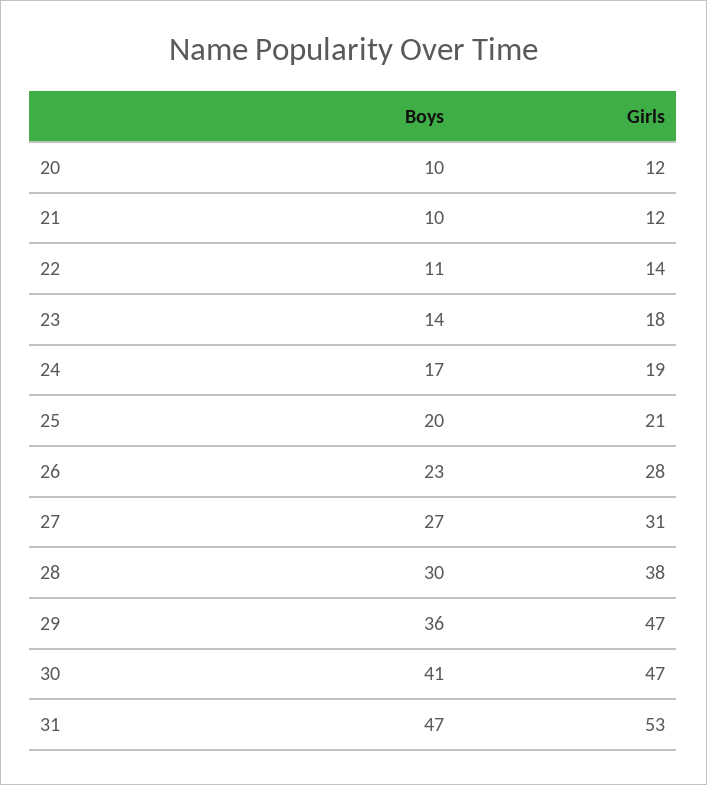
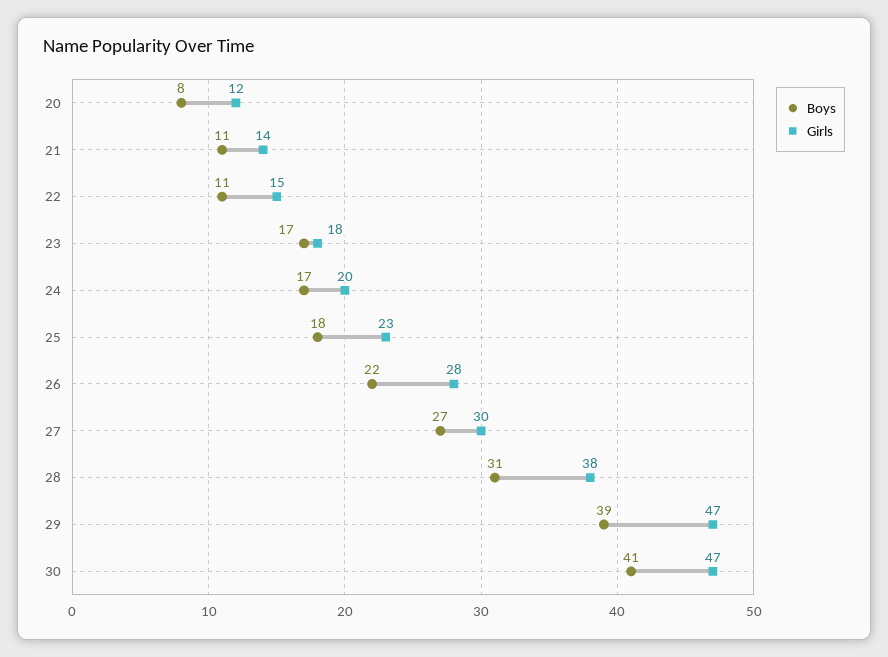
  {
    "Boys": {
-     "20": 10,
+     "20": 8,
-     "21": 10,
+     "21": 11,
      "22": 11,
-     "23": 14,
+     "23": 17,
      "24": 17,
-     "25": 20,
+     "25": 18,
-     "26": 23,
+     "26": 22,
      "27": 27,
-     "28": 30,
+     "28": 31,
-     "29": 36,
+     "29": 39,
-     "30": 41,
+     "30": 41
-     "31": 47
    },
    "Girls": {
      "20": 12,
-     "21": 12,
+     "21": 14,
-     "22": 14,
+     "22": 15,
      "23": 18,
-     "24": 19,
+     "24": 20,
-     "25": 21,
+     "25": 23,
      "26": 28,
-     "27": 31,
+     "27": 30,
      "28": 38,
      "29": 47,
-     "30": 47,
+     "30": 47
-     "31": 53
    }
  }

